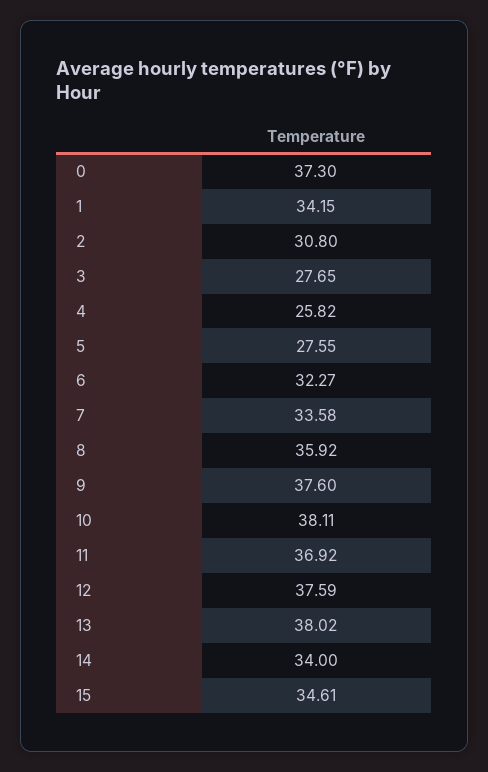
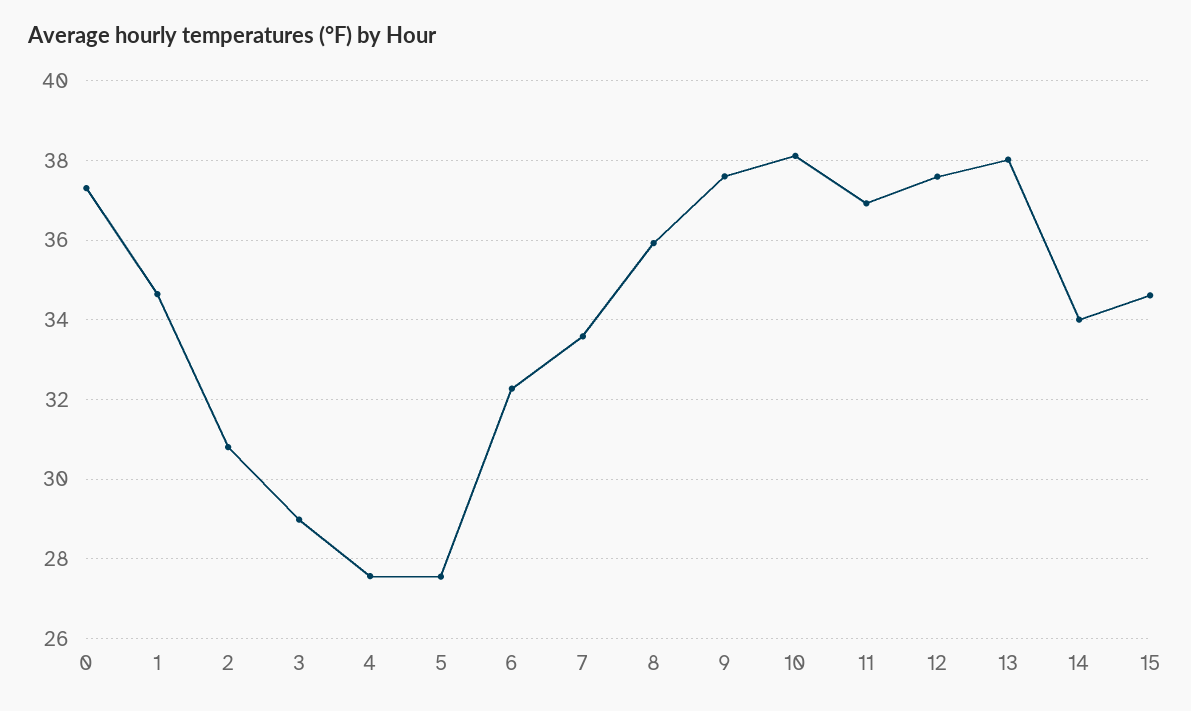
  {
    "0": 37.3,
-   "1": 34.15,
+   "1": 34.6,
    "2": 30.8,
-   "3": 27.65,
+   "3": 29,
-   "4": 25.82,
+   "4": 27.6,
    "5": 27.55,
    "6": 32.27,
    "7": 33.58,
    "8": 35.92,
    "9": 37.6,
    "10": 38.11,
    "11": 36.92,
    "12": 37.59,
    "13": 38.02,
    "14": 34,
    "15": 34.61
  }

